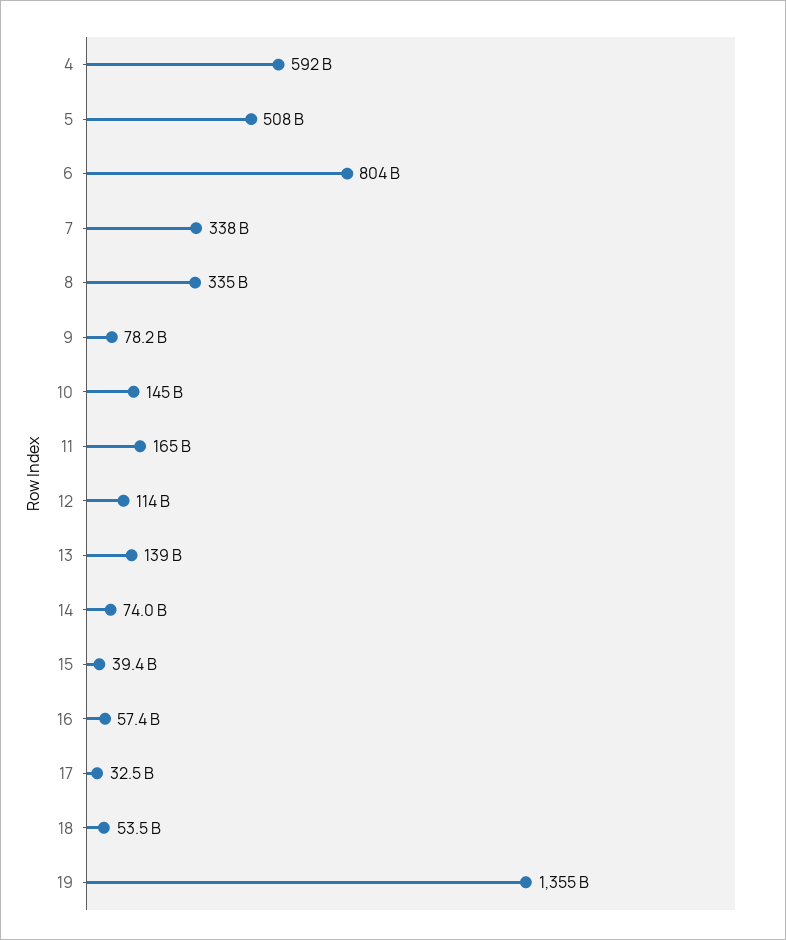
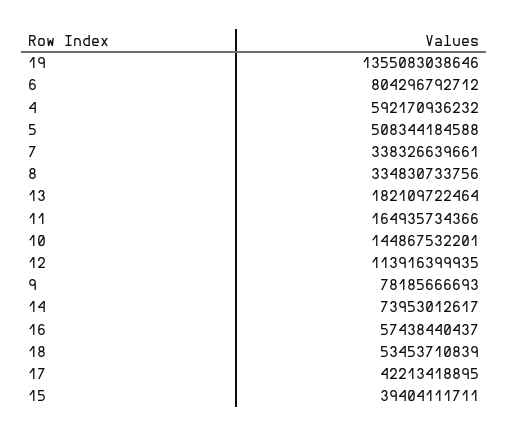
  {
    "4": 592170936232,
    "5": 508344184588,
    "6": 804296792712,
    "7": 338326639661,
    "8": 334830733756,
    "9": 78185666693,
    "10": 144867532201,
    "11": 164935734366,
    "12": 113916399935,
-   "13": 139000000000,
+   "13": 182109722464,
    "14": 73953012617,
    "15": 39404111711,
    "16": 57438440437,
-   "17": 32500000000,
+   "17": 42213418895,
    "18": 53453710839,
    "19": 1355083038646
  }

